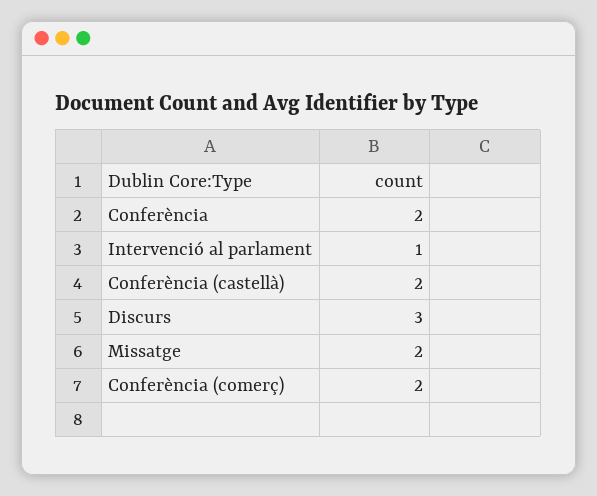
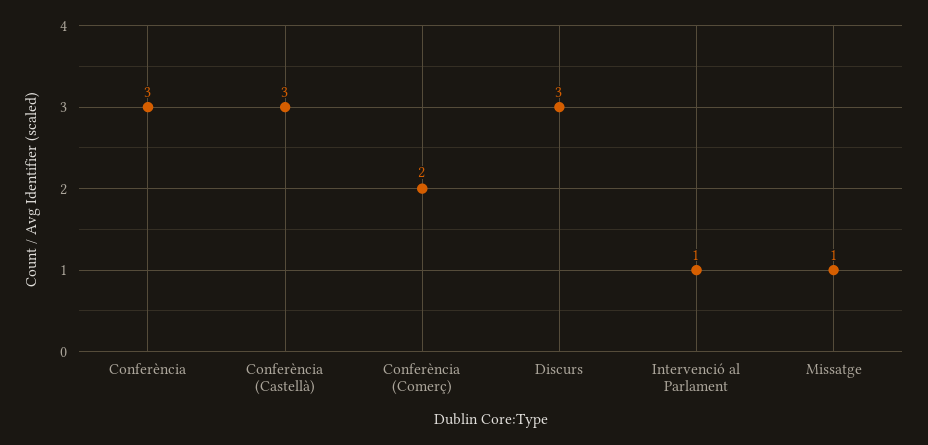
  {
-   "Conferència": 2,
+   "Conferència": 3,
    "Intervenció al parlament": 1,
-   "Conferència (castellà)": 2,
+   "Conferència (castellà)": 3,
    "Discurs": 3,
-   "Missatge": 2,
+   "Missatge": 1,
    "Conferència (comerç)": 2
  }

